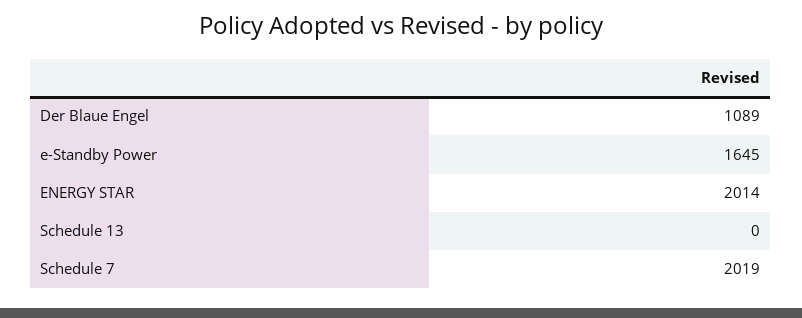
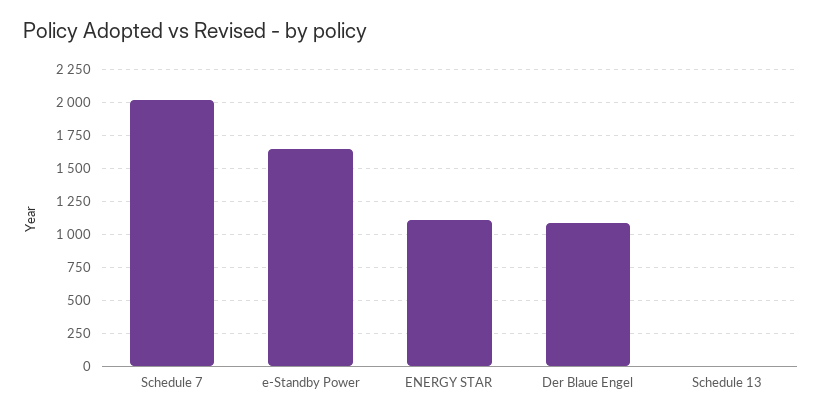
  {
    "Der Blaue Engel": 1089,
    "e-Standby Power": 1645,
-   "ENERGY STAR": 2014,
+   "ENERGY STAR": 1100,
    "Schedule 13": 0,
    "Schedule 7": 2019
  }

